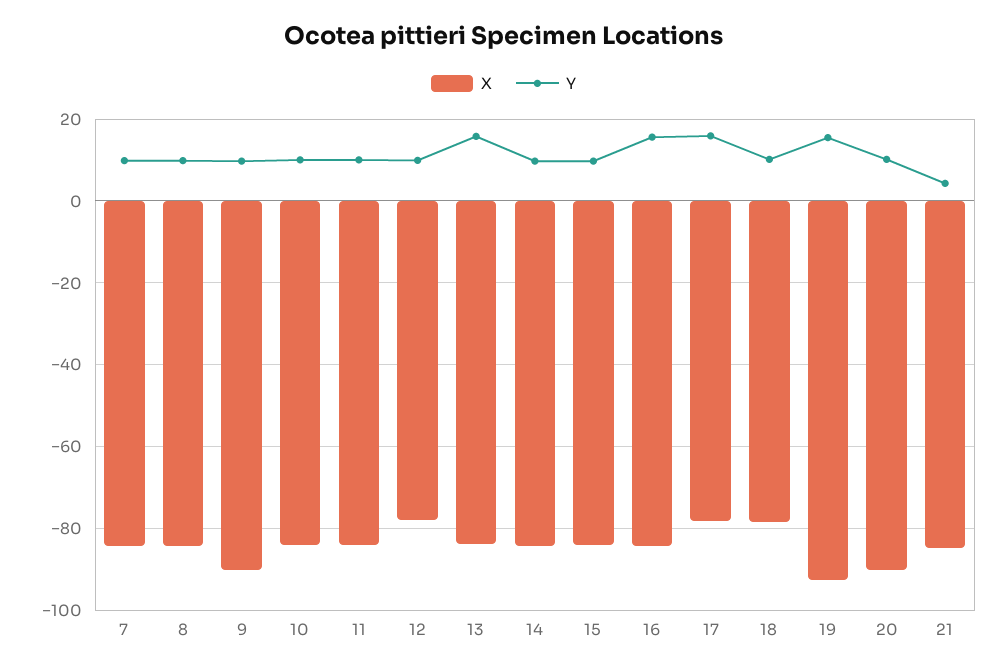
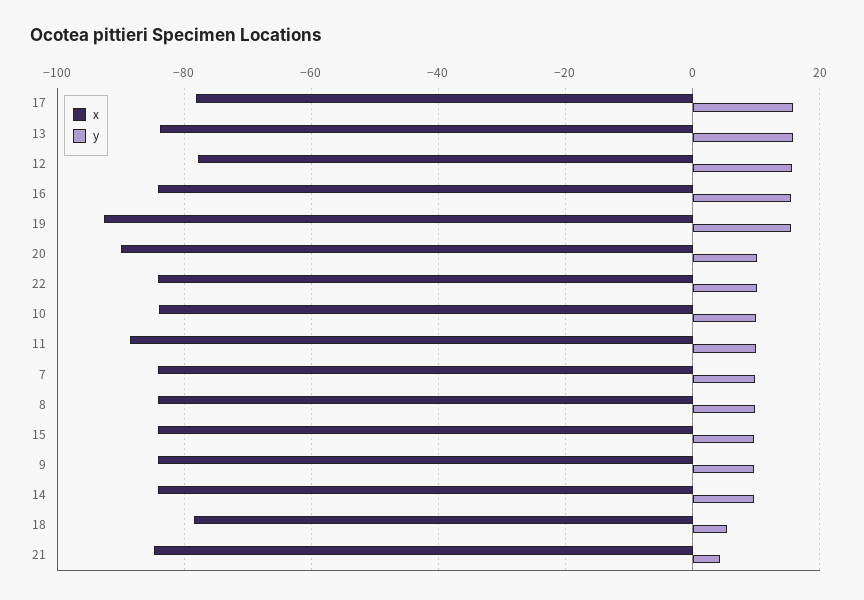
  {
    "X": {
      "7": -84,
      "8": -84,
-     "9": -90,
+     "9": -84,
      "10": -84,
-     "11": -84,
+     "11": -88,
      "12": -78,
      "13": -84,
      "14": -84,
      "15": -84,
      "16": -84,
      "17": -78,
      "18": -78,
      "19": -92,
      "20": -90,
-     "21": -84
+     "21": -84,
+     "22": -84
    },
    "Y": {
      "7": 10,
      "8": 10,
      "9": 10,
      "10": 10,
      "11": 10,
-     "12": 10,
+     "12": 16,
      "13": 16,
      "14": 10,
      "15": 10,
      "16": 16,
      "17": 16,
-     "18": 10,
+     "18": 6,
      "19": 16,
      "20": 10,
-     "21": 4
+     "21": 4,
+     "22": 10
    }
  }

